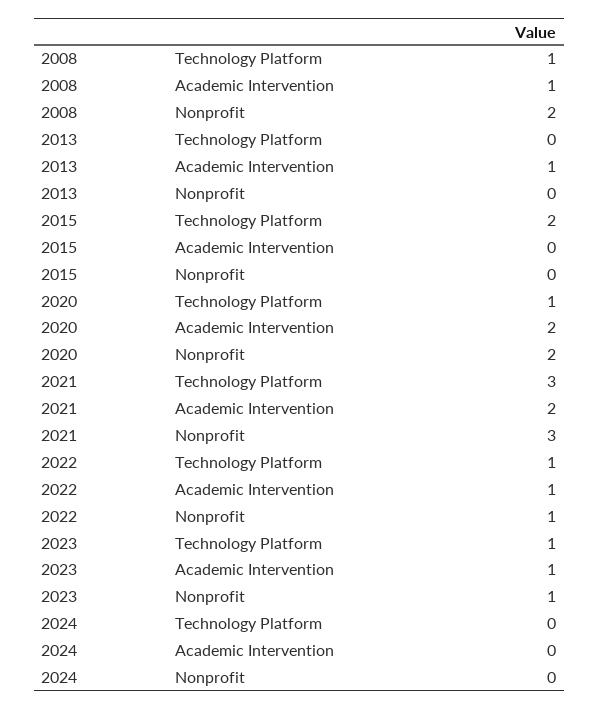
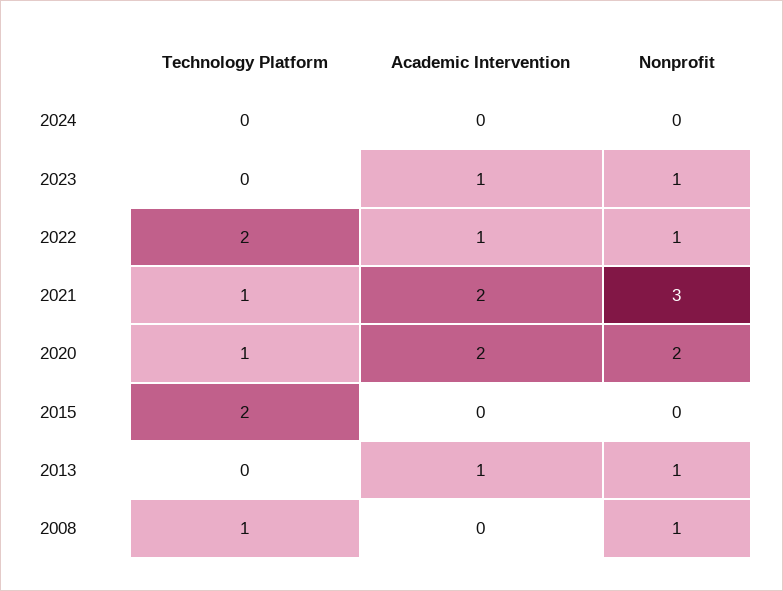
  {
    "2008": {
      "Technology Platform": 1,
-     "Academic Intervention": 1,
+     "Academic Intervention": 0,
-     "Nonprofit": 2
+     "Nonprofit": 1
    },
    "2013": {
      "Technology Platform": 0,
      "Academic Intervention": 1,
-     "Nonprofit": 0
+     "Nonprofit": 1
    },
    "2015": {
      "Technology Platform": 2,
      "Academic Intervention": 0,
      "Nonprofit": 0
    },
    "2020": {
      "Technology Platform": 1,
      "Academic Intervention": 2,
      "Nonprofit": 2
    },
    "2021": {
-     "Technology Platform": 3,
+     "Technology Platform": 1,
      "Academic Intervention": 2,
      "Nonprofit": 3
    },
    "2022": {
-     "Technology Platform": 1,
+     "Technology Platform": 2,
      "Academic Intervention": 1,
      "Nonprofit": 1
    },
    "2023": {
-     "Technology Platform": 1,
+     "Technology Platform": 0,
      "Academic Intervention": 1,
      "Nonprofit": 1
    },
    "2024": {
      "Technology Platform": 0,
      "Academic Intervention": 0,
      "Nonprofit": 0
    }
  }

